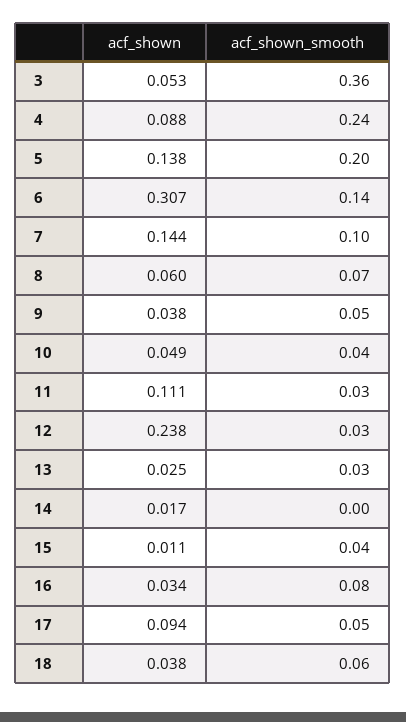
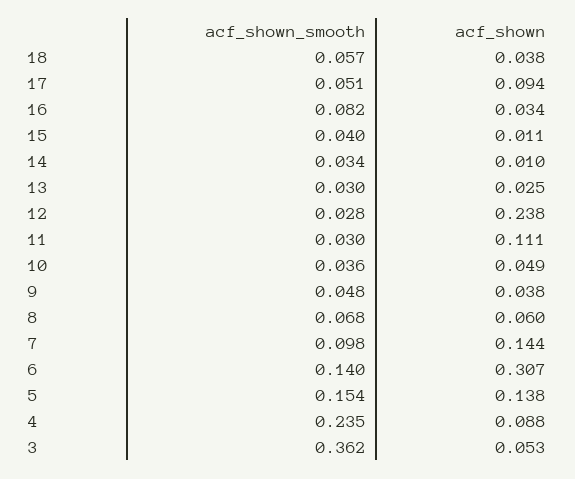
  {
    "acf_shown": {
      "3": 0.053,
      "4": 0.088,
      "5": 0.138,
      "6": 0.307,
      "7": 0.144,
      "8": 0.06,
      "9": 0.038,
      "10": 0.049,
      "11": 0.111,
      "12": 0.238,
      "13": 0.025,
-     "14": 0.017,
+     "14": 0.01,
      "15": 0.011,
      "16": 0.034,
      "17": 0.094,
      "18": 0.038
    },
    "acf_shown_smooth": {
      "3": 0.362,
      "4": 0.235,
-     "5": 0.2,
+     "5": 0.154,
      "6": 0.14,
      "7": 0.098,
      "8": 0.068,
      "9": 0.048,
      "10": 0.036,
      "11": 0.03,
      "12": 0.028,
      "13": 0.03,
-     "14": 0,
+     "14": 0.034,
      "15": 0.04,
      "16": 0.082,
      "17": 0.051,
      "18": 0.057
    }
  }

